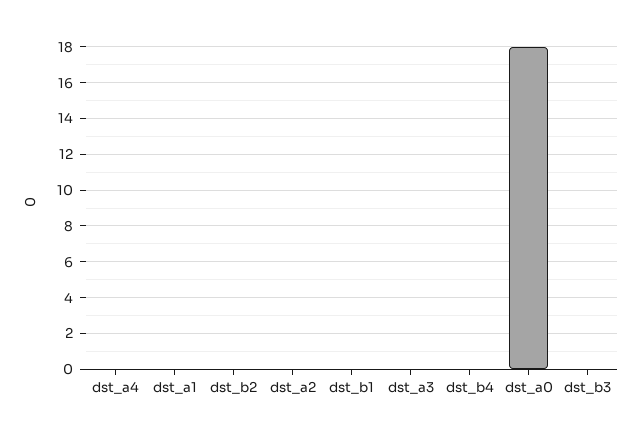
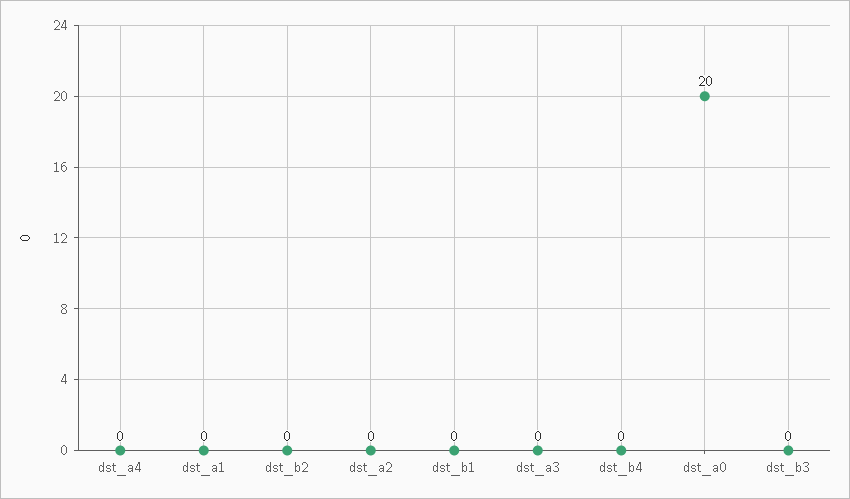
  {
    "dst_a4": 0,
    "dst_a1": 0,
    "dst_b2": 0,
    "dst_a2": 0,
    "dst_b1": 0,
    "dst_a3": 0,
    "dst_b4": 0,
-   "dst_a0": 18,
+   "dst_a0": 20,
    "dst_b3": 0
  }

